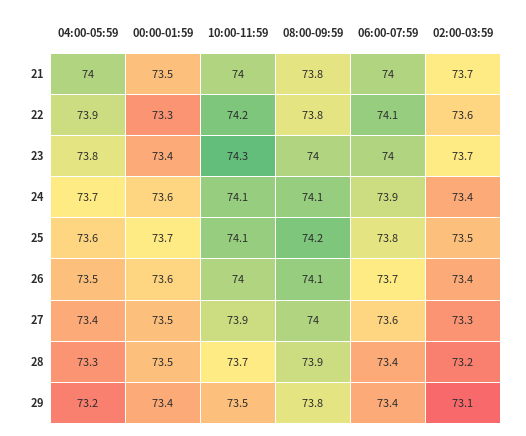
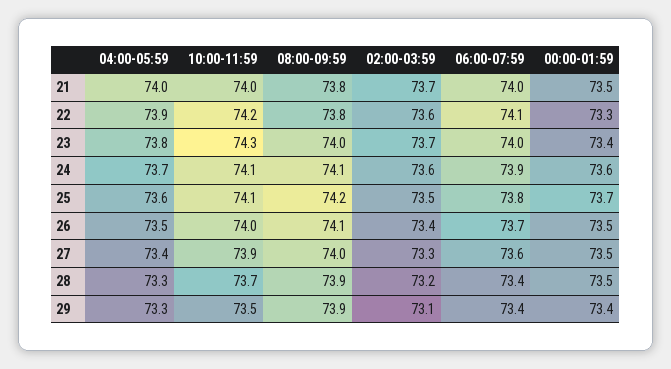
  {
    "04:00-05:59": {
      "21": 74,
      "22": 73.9,
      "23": 73.8,
      "24": 73.7,
      "25": 73.6,
      "26": 73.5,
      "27": 73.4,
      "28": 73.3,
-     "29": 73.2
+     "29": 73.3
    },
    "00:00-01:59": {
      "21": 73.5,
      "22": 73.3,
      "23": 73.4,
      "24": 73.6,
      "25": 73.7,
-     "26": 73.6,
+     "26": 73.5,
      "27": 73.5,
      "28": 73.5,
      "29": 73.4
    },
    "10:00-11:59": {
      "21": 74,
      "22": 74.2,
      "23": 74.3,
      "24": 74.1,
      "25": 74.1,
      "26": 74,
      "27": 73.9,
      "28": 73.7,
      "29": 73.5
    },
    "08:00-09:59": {
      "21": 73.8,
      "22": 73.8,
      "23": 74,
      "24": 74.1,
      "25": 74.2,
      "26": 74.1,
      "27": 74,
      "28": 73.9,
-     "29": 73.8
+     "29": 73.9
    },
    "06:00-07:59": {
      "21": 74,
      "22": 74.1,
      "23": 74,
      "24": 73.9,
      "25": 73.8,
      "26": 73.7,
      "27": 73.6,
      "28": 73.4,
      "29": 73.4
    },
    "02:00-03:59": {
      "21": 73.7,
      "22": 73.6,
      "23": 73.7,
-     "24": 73.4,
+     "24": 73.6,
      "25": 73.5,
      "26": 73.4,
      "27": 73.3,
      "28": 73.2,
      "29": 73.1
    }
  }

